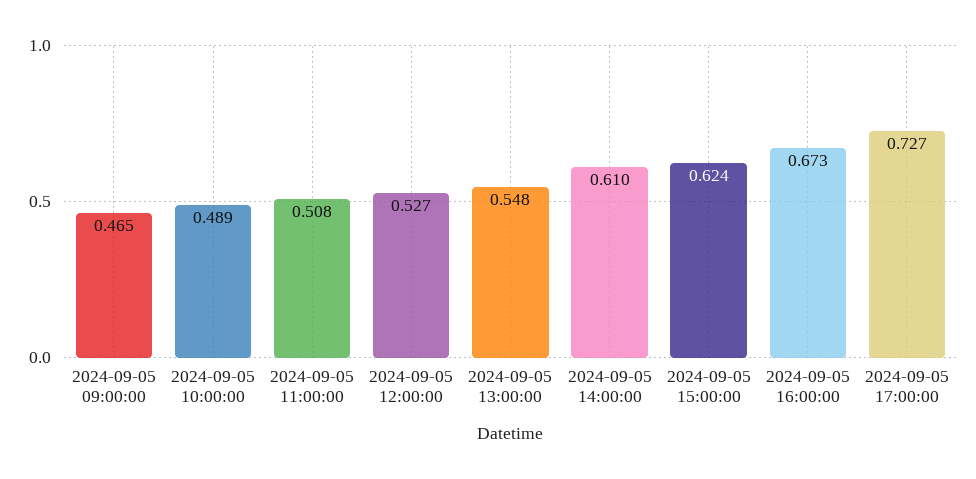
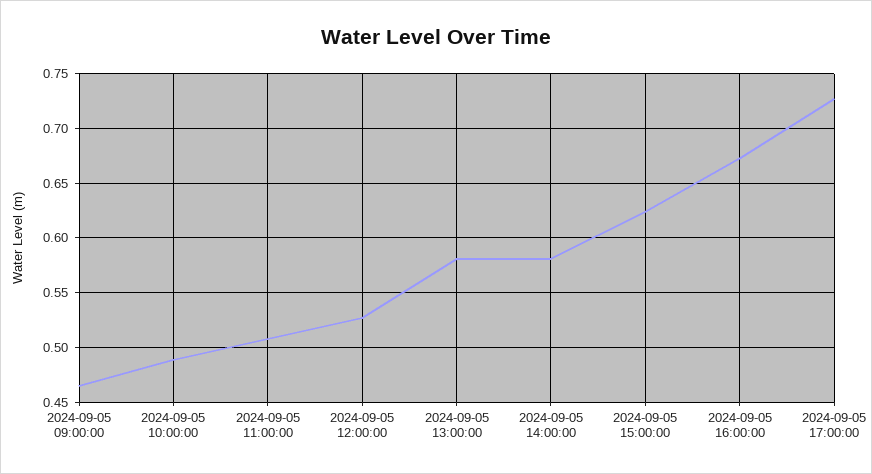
  {
    "2024-09-05 09:00:00": 0.465,
    "2024-09-05 10:00:00": 0.489,
    "2024-09-05 11:00:00": 0.508,
    "2024-09-05 12:00:00": 0.527,
-   "2024-09-05 13:00:00": 0.548,
+   "2024-09-05 13:00:00": 0.58,
-   "2024-09-05 14:00:00": 0.61,
+   "2024-09-05 14:00:00": 0.58,
    "2024-09-05 15:00:00": 0.624,
    "2024-09-05 16:00:00": 0.673,
    "2024-09-05 17:00:00": 0.727
  }

